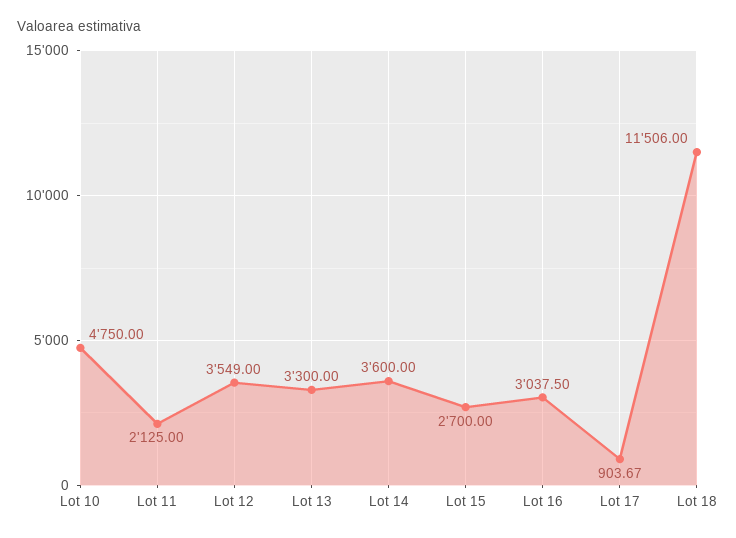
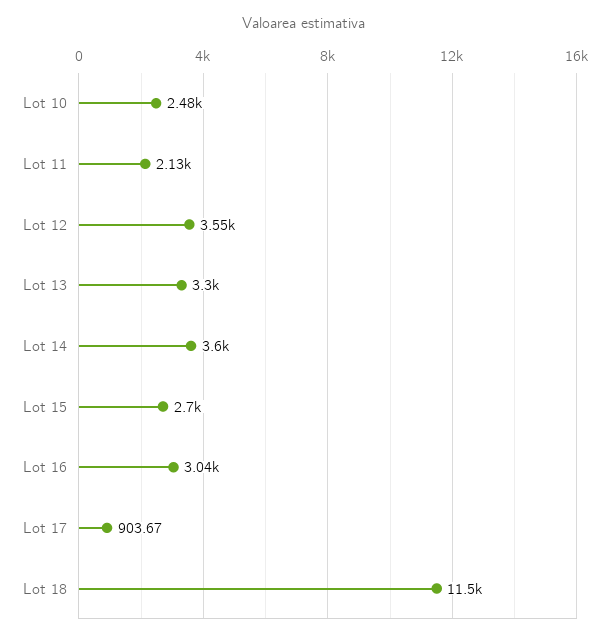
  {
-   "Lot 10": 4750,
+   "Lot 10": 2480,
    "Lot 11": 2125,
    "Lot 12": 3549,
    "Lot 13": 3300,
    "Lot 14": 3600,
    "Lot 15": 2700,
    "Lot 16": 3037.5,
    "Lot 17": 903.67,
    "Lot 18": 11506
  }

